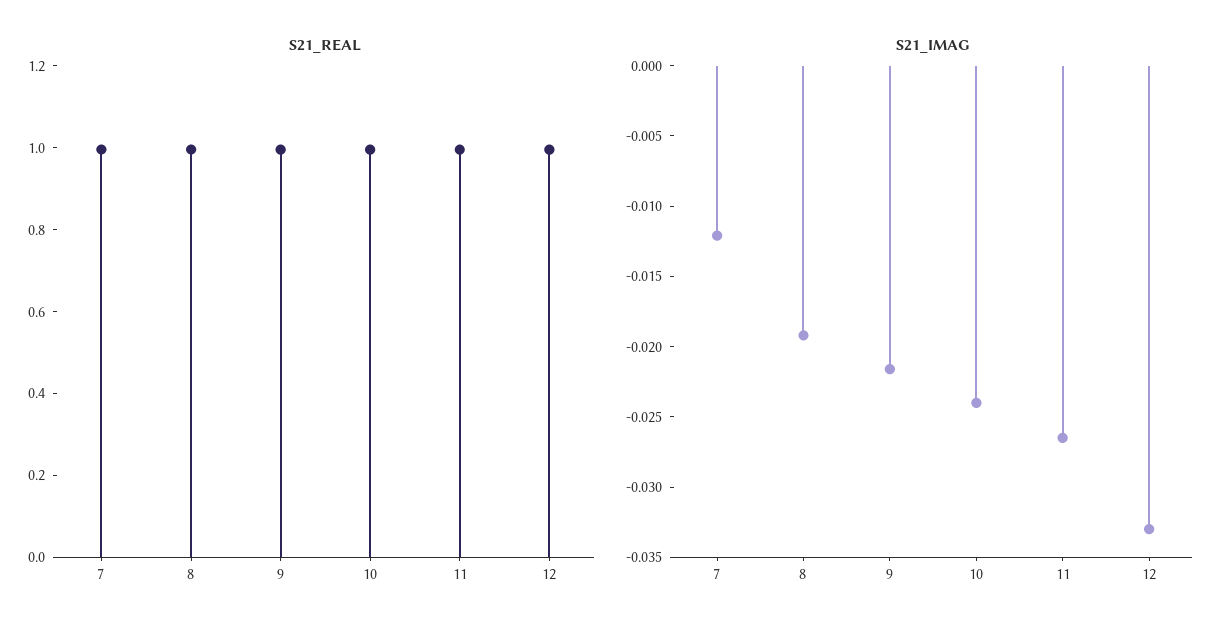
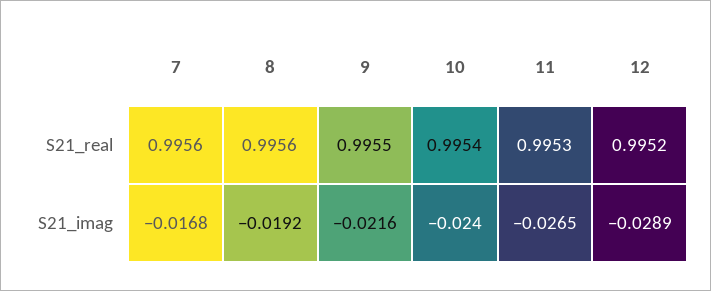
  {
    "S21_REAL": {
      "7": 0.9956,
      "8": 0.9956,
      "9": 0.9955,
      "10": 0.9954,
      "11": 0.9953,
      "12": 0.9952
    },
    "S21_IMAG": {
-     "7": -0.012,
+     "7": -0.0168,
      "8": -0.0192,
      "9": -0.0216,
      "10": -0.024,
      "11": -0.0265,
-     "12": -0.033
+     "12": -0.0289
    }
  }

